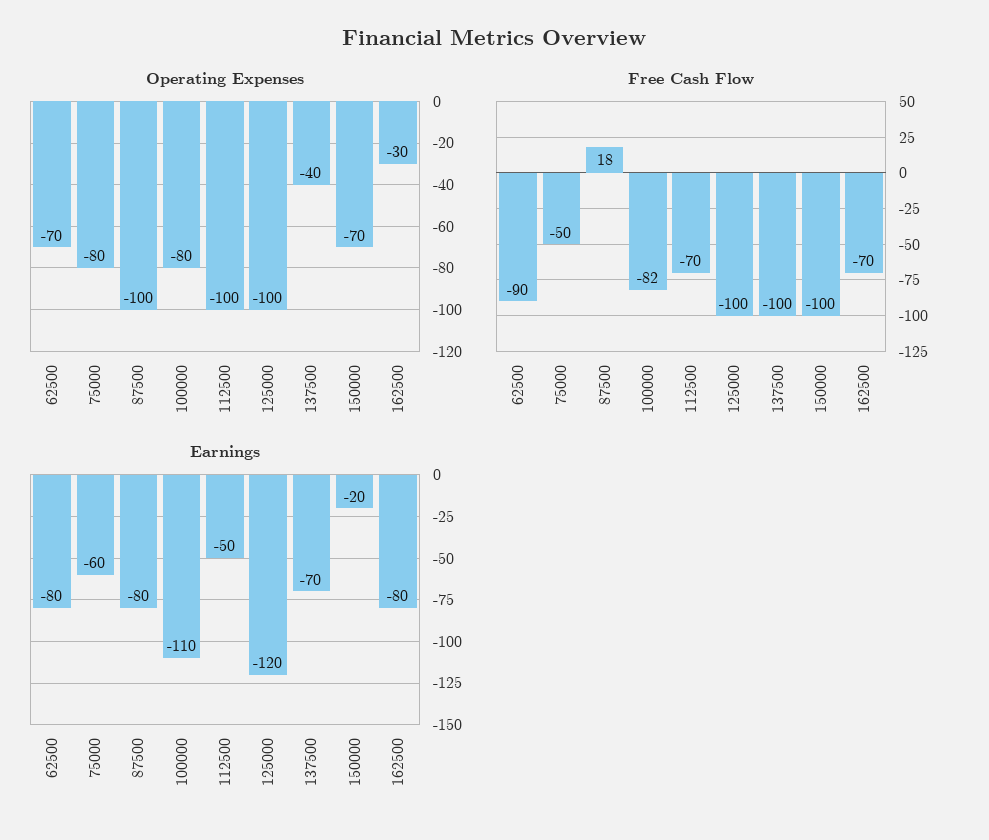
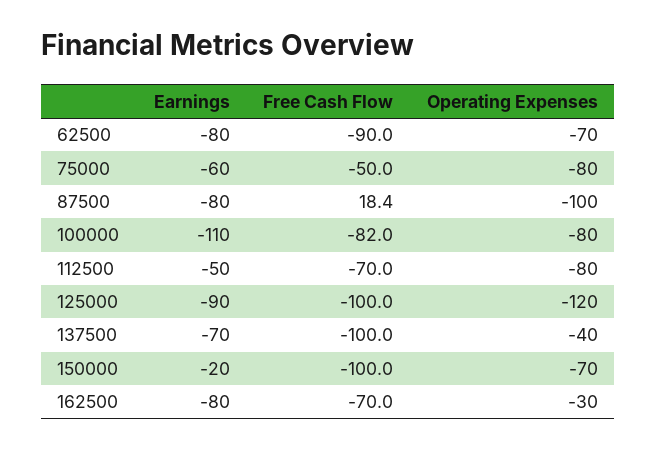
  {
    "Operating Expenses": {
      "62500": -70,
      "75000": -80,
      "87500": -100,
      "100000": -80,
-     "112500": -100,
+     "112500": -80,
-     "125000": -100,
+     "125000": -120,
      "137500": -40,
      "150000": -70,
      "162500": -30
    },
    "Free Cash Flow": {
      "62500": -90,
      "75000": -50,
      "87500": 18.4,
      "100000": -82,
      "112500": -70,
      "125000": -100,
      "137500": -100,
      "150000": -100,
      "162500": -70
    },
    "Earnings": {
      "62500": -80,
      "75000": -60,
      "87500": -80,
      "100000": -110,
      "112500": -50,
-     "125000": -120,
+     "125000": -90,
      "137500": -70,
      "150000": -20,
      "162500": -80
    }
  }

